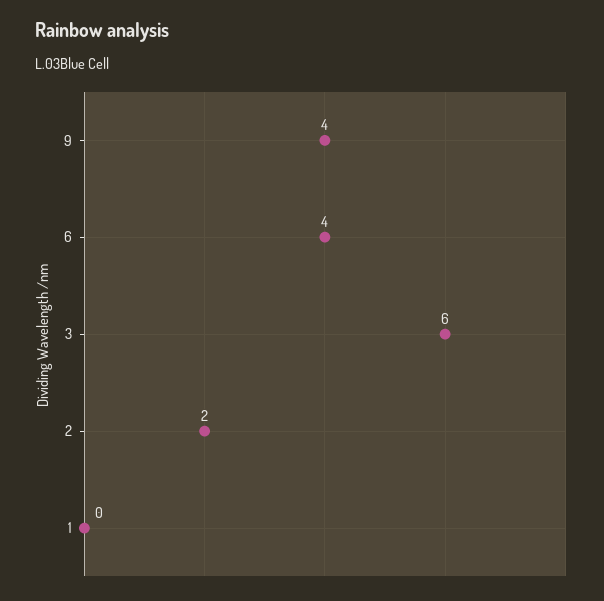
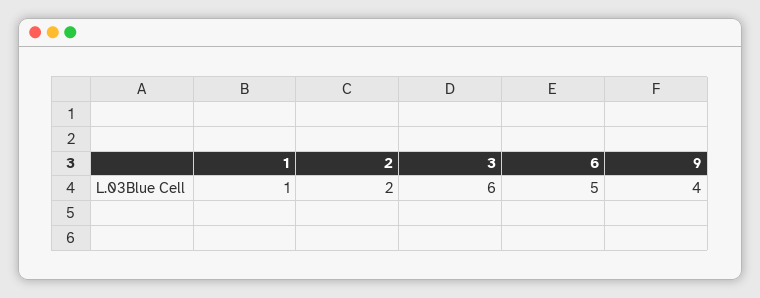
  {
    "9": 4,
-   "6": 4,
+   "6": 5,
    "3": 6,
    "2": 2,
-   "1": 0
+   "1": 1
  }

